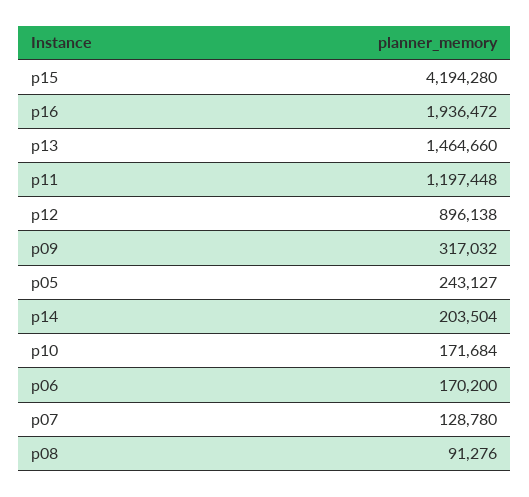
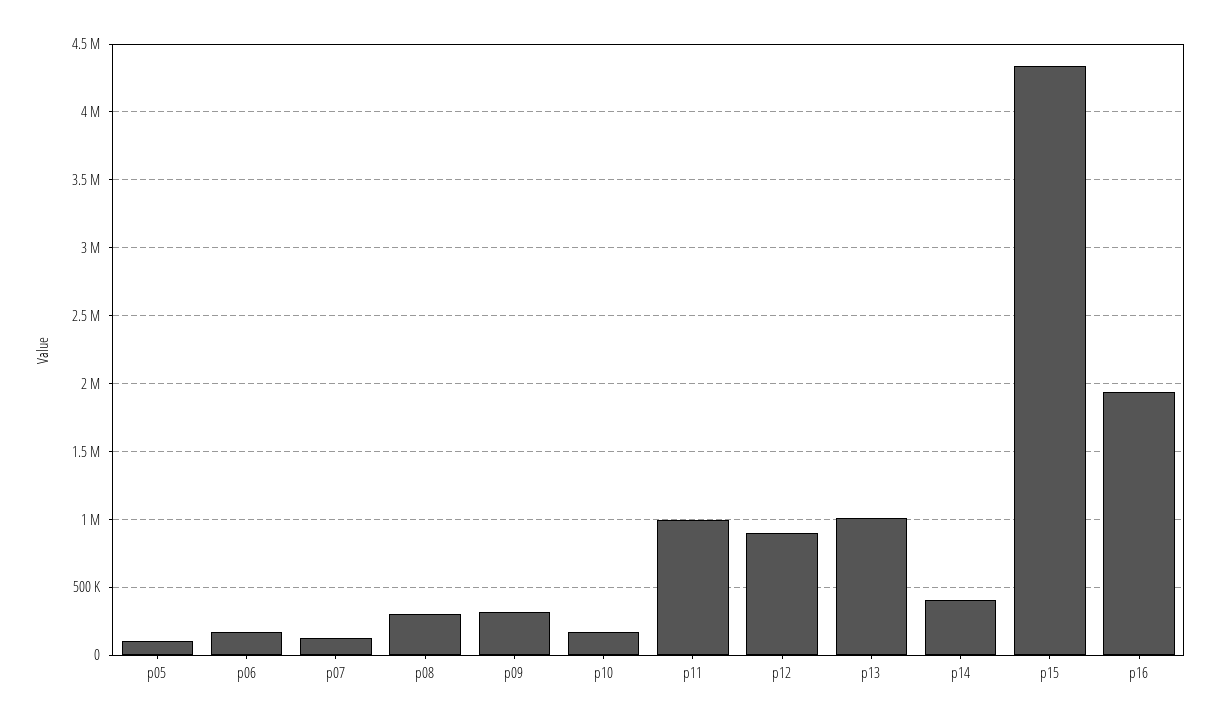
  {
-   "p15": 4194280,
+   "p15": 4350000,
    "p16": 1936472,
-   "p13": 1464660,
+   "p13": 1000000,
-   "p11": 1197448,
+   "p11": 1000000,
    "p12": 896138,
    "p09": 317032,
-   "p05": 243127,
+   "p05": 100000,
-   "p14": 203504,
+   "p14": 400000,
    "p10": 171684,
    "p06": 170200,
    "p07": 128780,
-   "p08": 91276
+   "p08": 300000
  }

